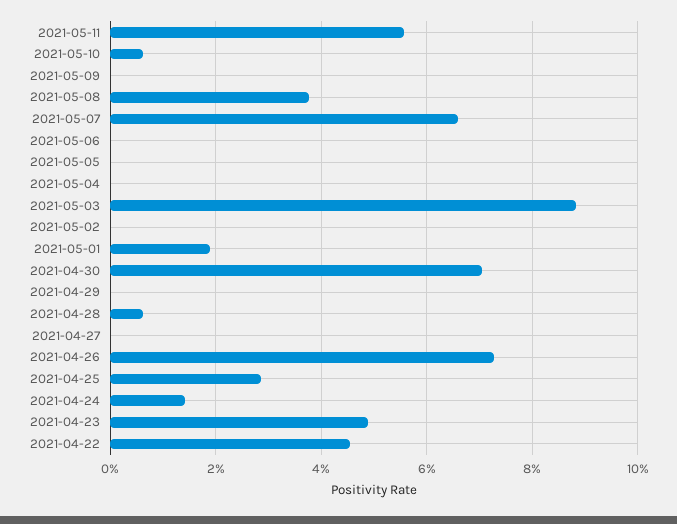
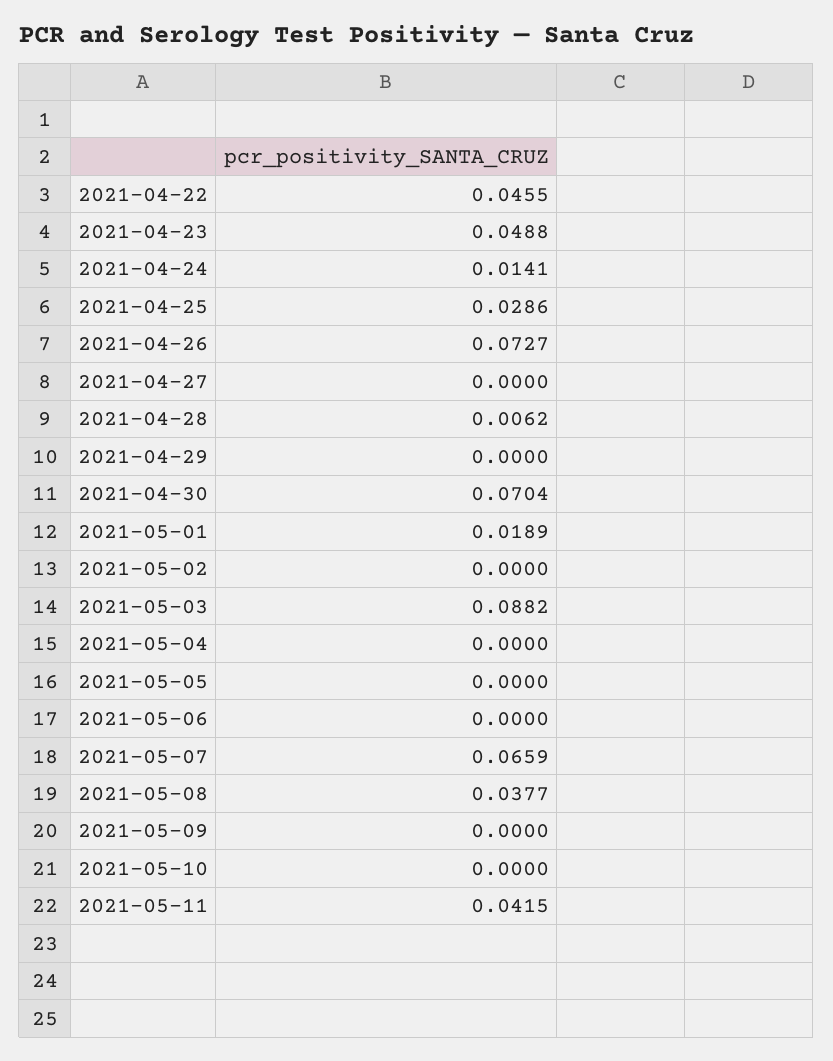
  {
-   "2021-05-11": 0.056,
+   "2021-05-11": 0.0415,
-   "2021-05-10": 0.006,
+   "2021-05-10": 0,
    "2021-05-09": 0,
    "2021-05-08": 0.0377,
    "2021-05-07": 0.0659,
    "2021-05-06": 0,
    "2021-05-05": 0,
    "2021-05-04": 0,
    "2021-05-03": 0.0882,
    "2021-05-02": 0,
    "2021-05-01": 0.0189,
    "2021-04-30": 0.0704,
    "2021-04-29": 0,
    "2021-04-28": 0.0062,
    "2021-04-27": 0,
    "2021-04-26": 0.0727,
    "2021-04-25": 0.0286,
    "2021-04-24": 0.0141,
    "2021-04-23": 0.0488,
    "2021-04-22": 0.0455
  }

